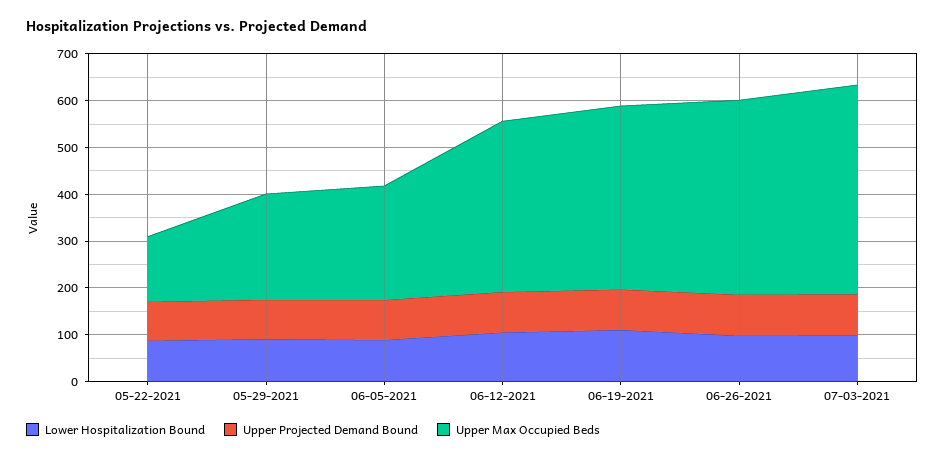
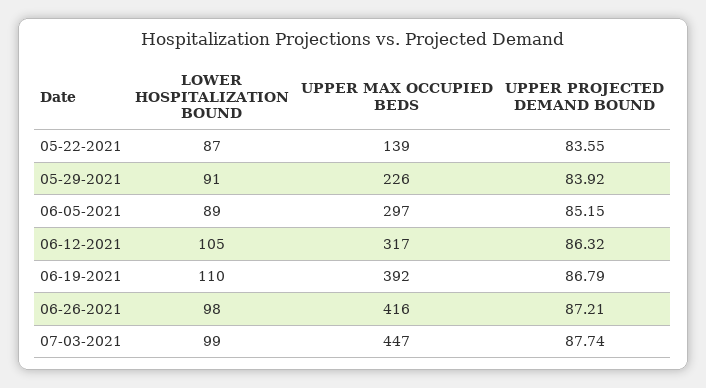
  {
    "Lower Hospitalization Bound": {
      "05-22-2021": 87,
      "05-29-2021": 91,
      "06-05-2021": 89,
      "06-12-2021": 105,
      "06-19-2021": 110,
      "06-26-2021": 98,
      "07-03-2021": 99
    },
    "Upper Projected Demand Bound": {
      "05-22-2021": 83.55,
      "05-29-2021": 83.92,
      "06-05-2021": 85.15,
      "06-12-2021": 86.32,
      "06-19-2021": 86.79,
      "06-26-2021": 87.21,
      "07-03-2021": 87.74
    },
    "Upper Max Occupied Beds": {
      "05-22-2021": 139,
      "05-29-2021": 226,
-     "06-05-2021": 240,
+     "06-05-2021": 297,
-     "06-12-2021": 360,
+     "06-12-2021": 317,
      "06-19-2021": 392,
      "06-26-2021": 416,
      "07-03-2021": 447
    }
  }

